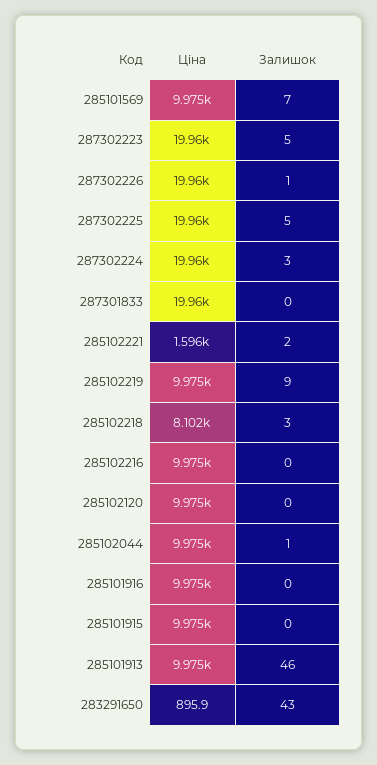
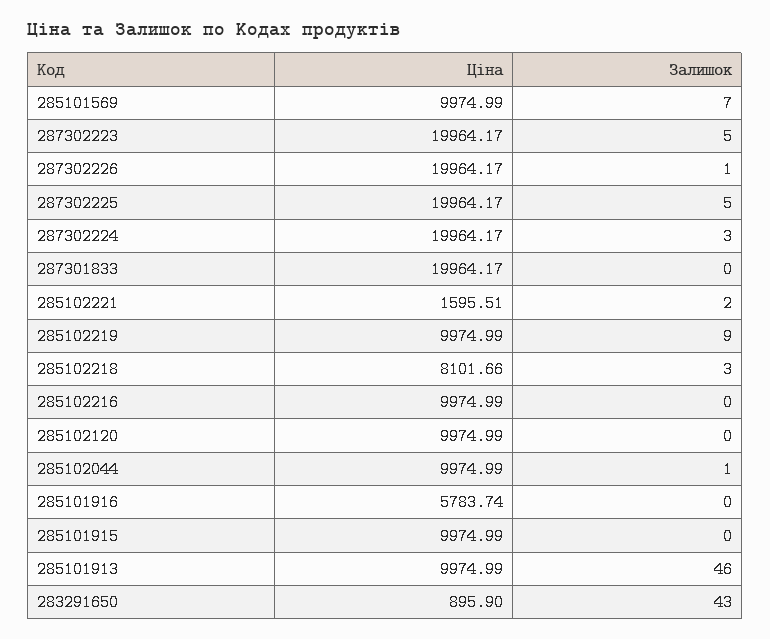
  {
    "Ціна": {
      "285101569": 9974.99,
      "287302223": 19964.17,
      "287302226": 19964.17,
      "287302225": 19964.17,
      "287302224": 19964.17,
      "287301833": 19964.17,
      "285102221": 1595.51,
      "285102219": 9974.99,
      "285102218": 8101.66,
      "285102216": 9974.99,
      "285102120": 9974.99,
      "285102044": 9974.99,
-     "285101916": 9975,
+     "285101916": 5783.74,
      "285101915": 9974.99,
      "285101913": 9974.99,
      "283291650": 895.9
    },
    "Залишок": {
      "285101569": 7,
      "287302223": 5,
      "287302226": 1,
      "287302225": 5,
      "287302224": 3,
      "287301833": 0,
      "285102221": 2,
      "285102219": 9,
      "285102218": 3,
      "285102216": 0,
      "285102120": 0,
      "285102044": 1,
      "285101916": 0,
      "285101915": 0,
      "285101913": 46,
      "283291650": 43
    }
  }

